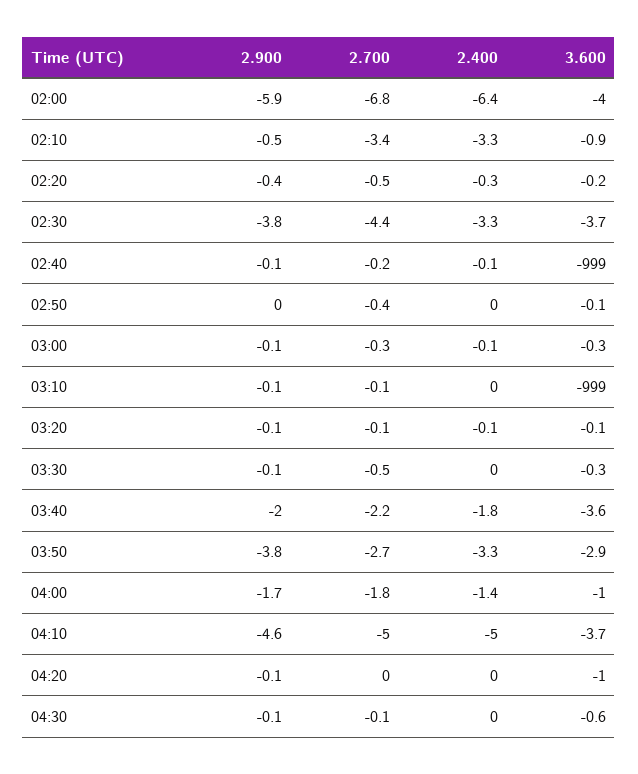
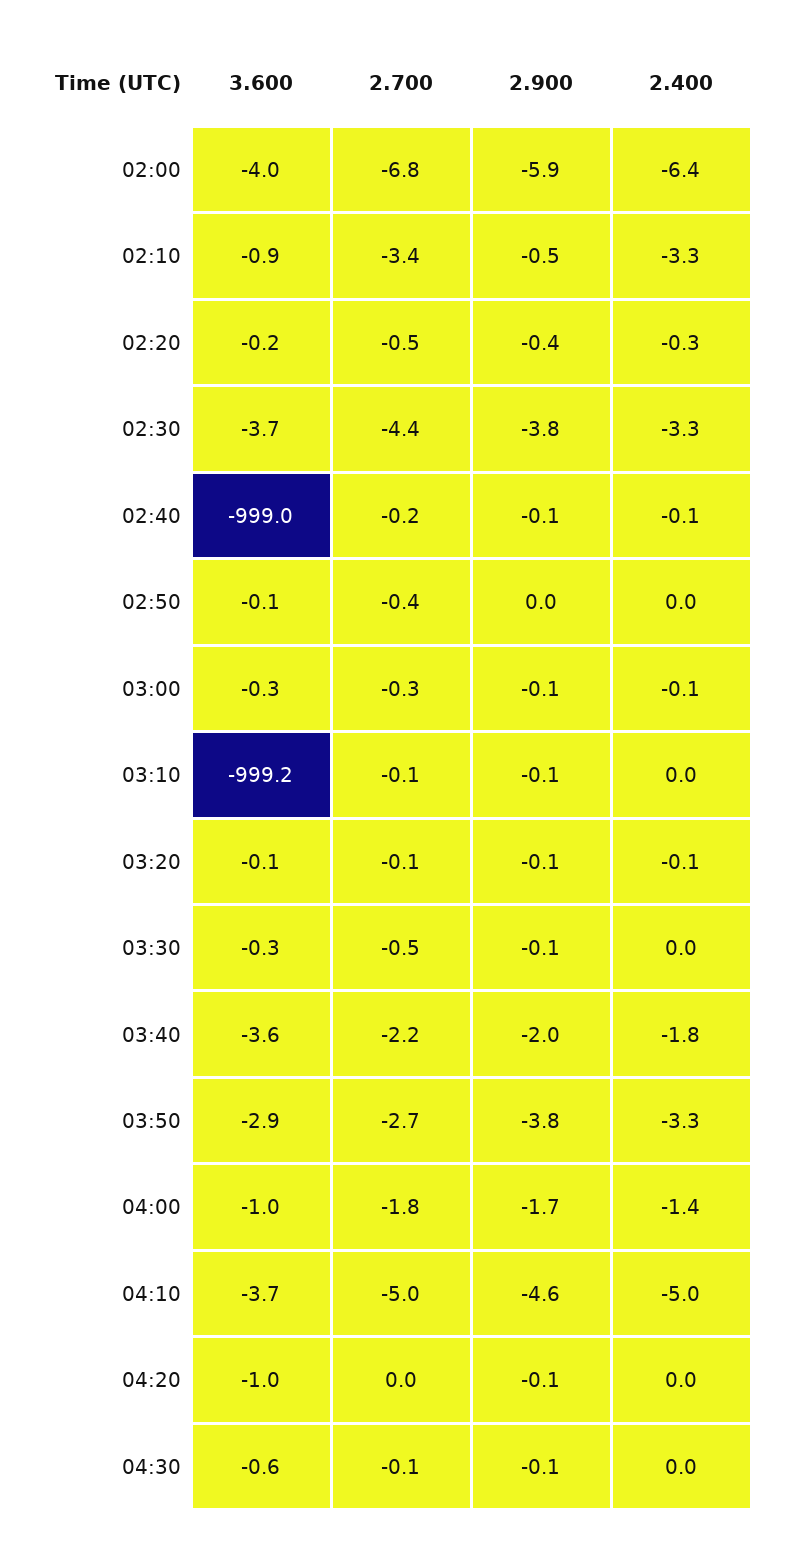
  {
    "2.900": {
      "02:00": -5.9,
      "02:10": -0.5,
      "02:20": -0.4,
      "02:30": -3.8,
      "02:40": -0.1,
      "02:50": 0,
      "03:00": -0.1,
      "03:10": -0.1,
      "03:20": -0.1,
      "03:30": -0.1,
      "03:40": -2,
      "03:50": -3.8,
      "04:00": -1.7,
      "04:10": -4.6,
      "04:20": -0.1,
      "04:30": -0.1
    },
    "2.700": {
      "02:00": -6.8,
      "02:10": -3.4,
      "02:20": -0.5,
      "02:30": -4.4,
      "02:40": -0.2,
      "02:50": -0.4,
      "03:00": -0.3,
      "03:10": -0.1,
      "03:20": -0.1,
      "03:30": -0.5,
      "03:40": -2.2,
      "03:50": -2.7,
      "04:00": -1.8,
      "04:10": -5,
      "04:20": 0,
      "04:30": -0.1
    },
    "2.400": {
      "02:00": -6.4,
      "02:10": -3.3,
      "02:20": -0.3,
      "02:30": -3.3,
      "02:40": -0.1,
      "02:50": 0,
      "03:00": -0.1,
      "03:10": 0,
      "03:20": -0.1,
      "03:30": 0,
      "03:40": -1.8,
      "03:50": -3.3,
      "04:00": -1.4,
      "04:10": -5,
      "04:20": 0,
      "04:30": 0
    },
    "3.600": {
      "02:00": -4,
      "02:10": -0.9,
      "02:20": -0.2,
      "02:30": -3.7,
      "02:40": -999,
      "02:50": -0.1,
      "03:00": -0.3,
-     "03:10": -999,
+     "03:10": -999.2,
      "03:20": -0.1,
      "03:30": -0.3,
      "03:40": -3.6,
      "03:50": -2.9,
      "04:00": -1,
      "04:10": -3.7,
      "04:20": -1,
      "04:30": -0.6
    }
  }

